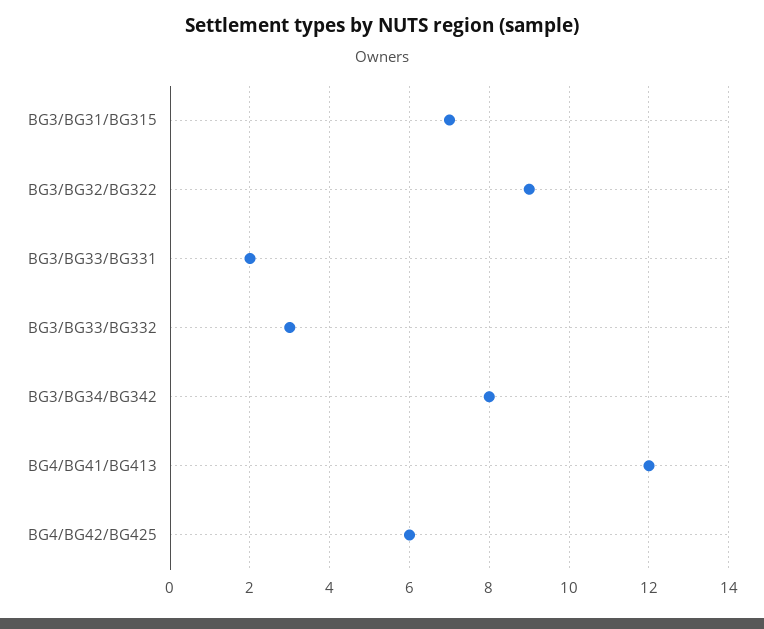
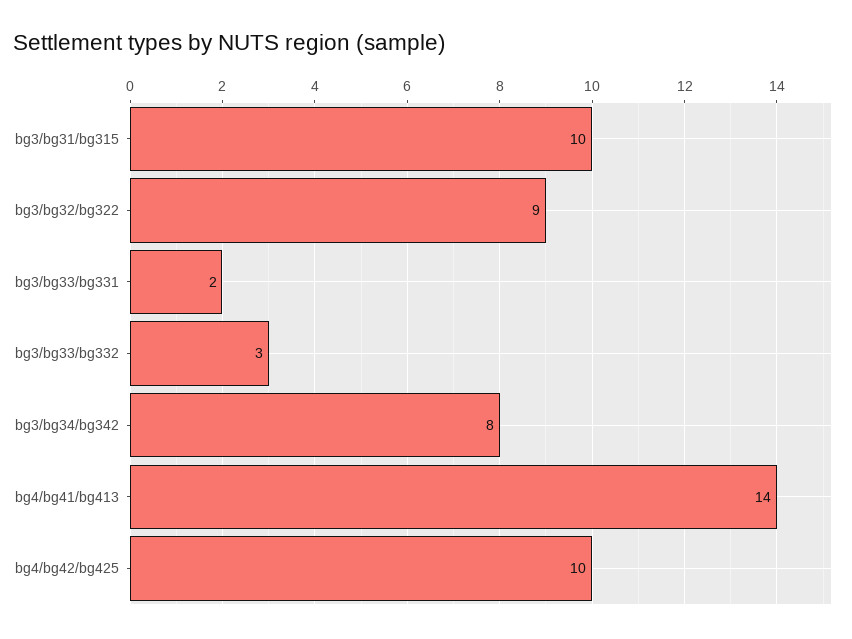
  {
-   "BG3/BG31/BG315": 7,
+   "BG3/BG31/BG315": 10,
    "BG3/BG32/BG322": 9,
    "BG3/BG33/BG331": 2,
    "BG3/BG33/BG332": 3,
    "BG3/BG34/BG342": 8,
-   "BG4/BG41/BG413": 12,
+   "BG4/BG41/BG413": 14,
-   "BG4/BG42/BG425": 6
+   "BG4/BG42/BG425": 10
  }

